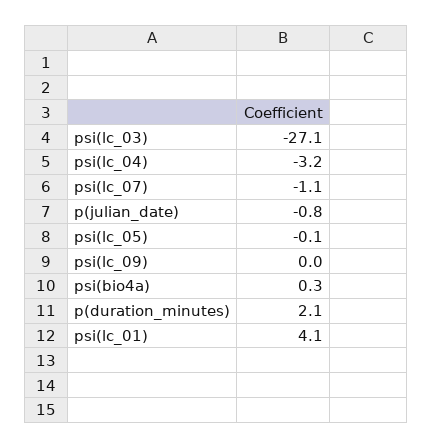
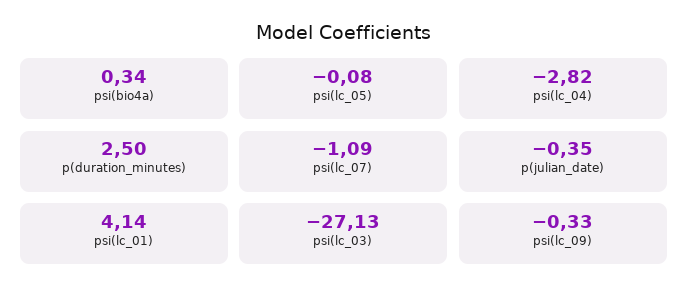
  {
    "psi(lc_03)": -27.13,
-   "psi(lc_04)": -3.2,
+   "psi(lc_04)": -2.82,
    "psi(lc_07)": -1.09,
-   "p(julian_date)": -0.8,
+   "p(julian_date)": -0.35,
    "psi(lc_05)": -0.08,
-   "psi(lc_09)": 0,
+   "psi(lc_09)": -0.33,
    "psi(bio4a)": 0.34,
-   "p(duration_minutes)": 2.1,
+   "p(duration_minutes)": 2.5,
    "psi(lc_01)": 4.14
  }

